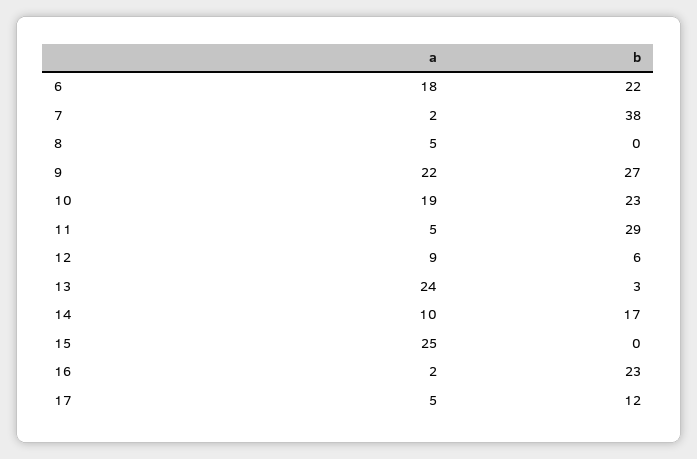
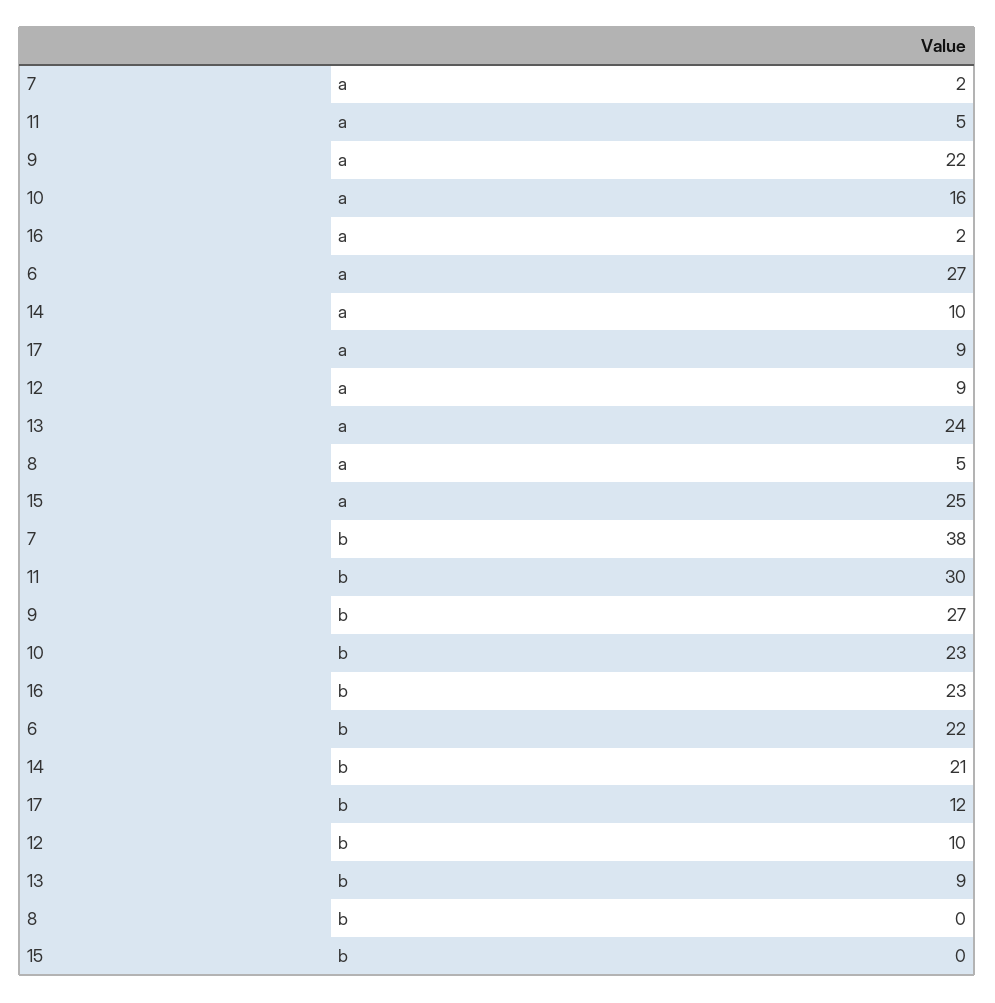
  {
    "a": {
-     "6": 18,
+     "6": 27,
      "7": 2,
      "8": 5,
      "9": 22,
-     "10": 19,
+     "10": 16,
      "11": 5,
      "12": 9,
      "13": 24,
      "14": 10,
      "15": 25,
      "16": 2,
-     "17": 5
+     "17": 9
    },
    "b": {
      "6": 22,
      "7": 38,
      "8": 0,
      "9": 27,
      "10": 23,
-     "11": 29,
+     "11": 30,
-     "12": 6,
+     "12": 10,
-     "13": 3,
+     "13": 9,
-     "14": 17,
+     "14": 21,
      "15": 0,
      "16": 23,
      "17": 12
    }
  }

